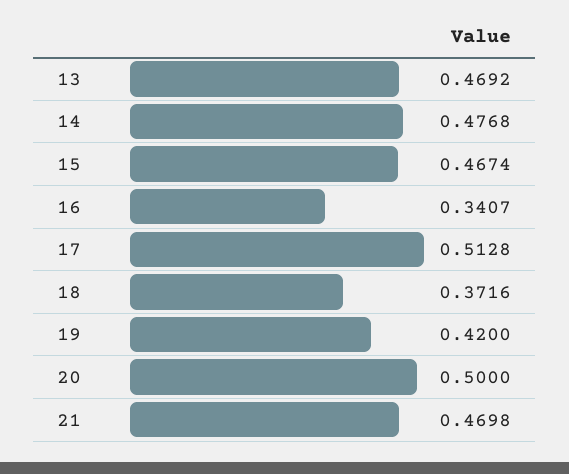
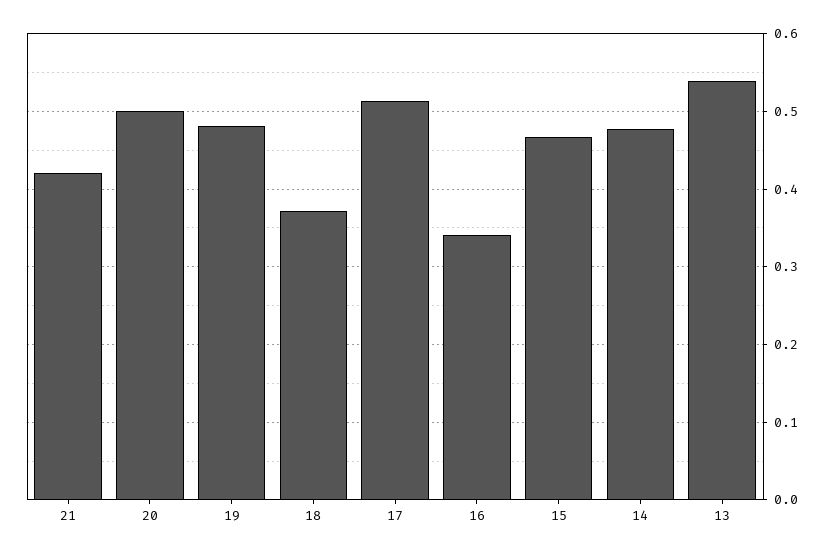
  {
-   "13": 0.4692,
+   "13": 0.54,
    "14": 0.4768,
    "15": 0.4674,
    "16": 0.3407,
    "17": 0.5128,
    "18": 0.3716,
-   "19": 0.42,
+   "19": 0.48,
    "20": 0.5,
-   "21": 0.4698
+   "21": 0.42
  }

